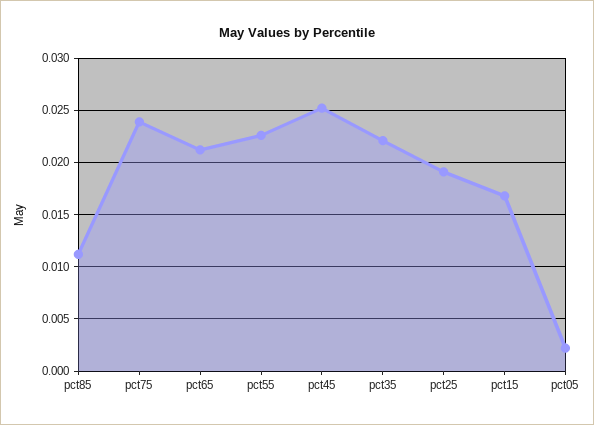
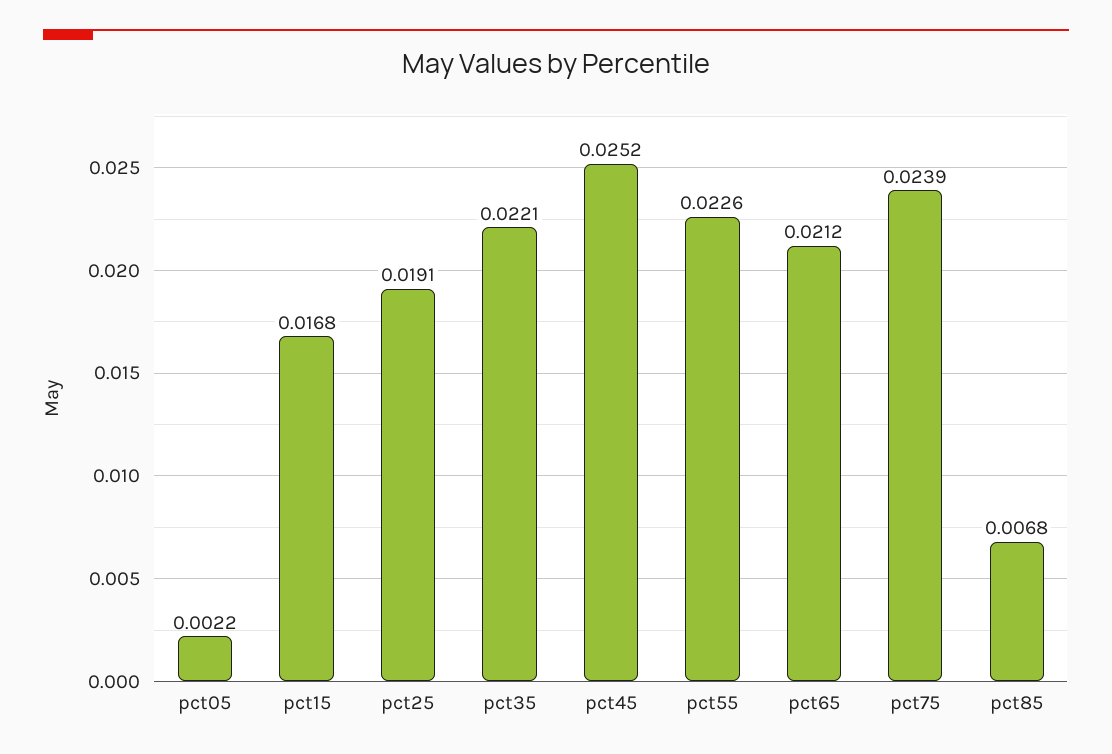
  {
-   "pct85": 0.011,
+   "pct85": 0.0068,
    "pct75": 0.0239,
    "pct65": 0.0212,
    "pct55": 0.0226,
    "pct45": 0.0252,
    "pct35": 0.0221,
    "pct25": 0.0191,
    "pct15": 0.0168,
    "pct05": 0.0022
  }

